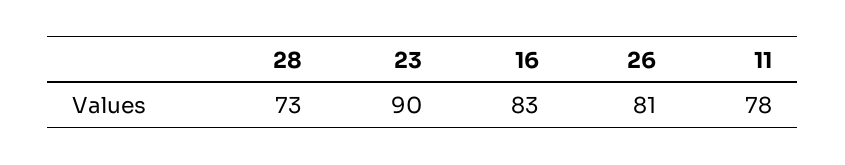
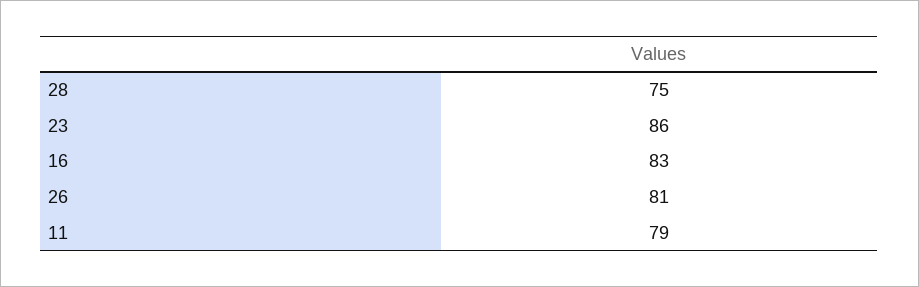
  {
-   "28": 73,
+   "28": 75,
-   "23": 90,
+   "23": 86,
    "16": 83,
    "26": 81,
-   "11": 78
+   "11": 79
  }

